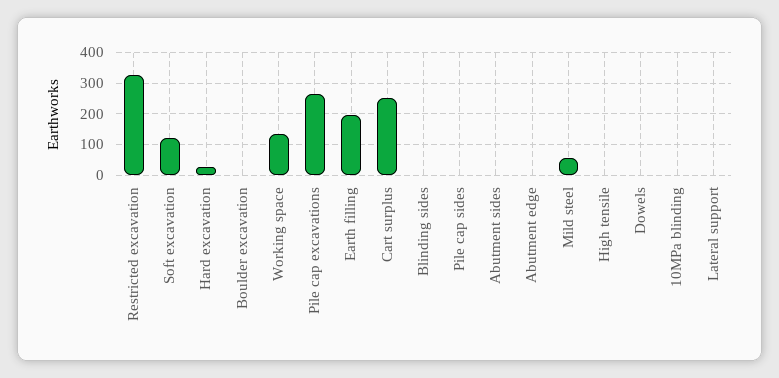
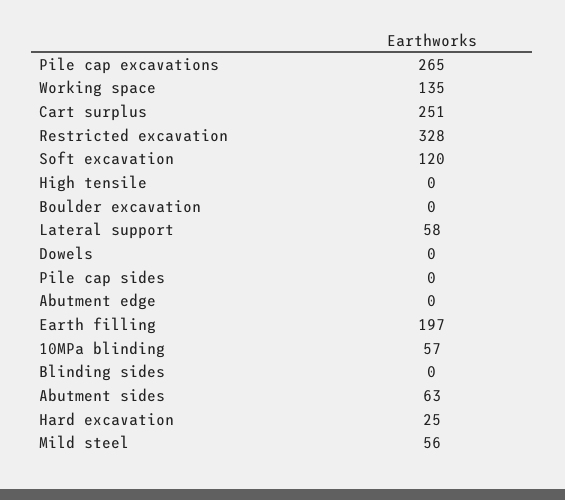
  {
    "Restricted excavation": 328,
    "Soft excavation": 120,
    "Hard excavation": 25,
    "Boulder excavation": 0,
    "Working space": 135,
    "Pile cap excavations": 265,
    "Earth filling": 197,
    "Cart surplus": 251,
    "Blinding sides": 0,
    "Pile cap sides": 0,
-   "Abutment sides": 0,
+   "Abutment sides": 63,
    "Abutment edge": 0,
    "Mild steel": 56,
    "High tensile": 0,
    "Dowels": 0,
-   "10MPa blinding": 0,
+   "10MPa blinding": 57,
-   "Lateral support": 0
+   "Lateral support": 58
  }

